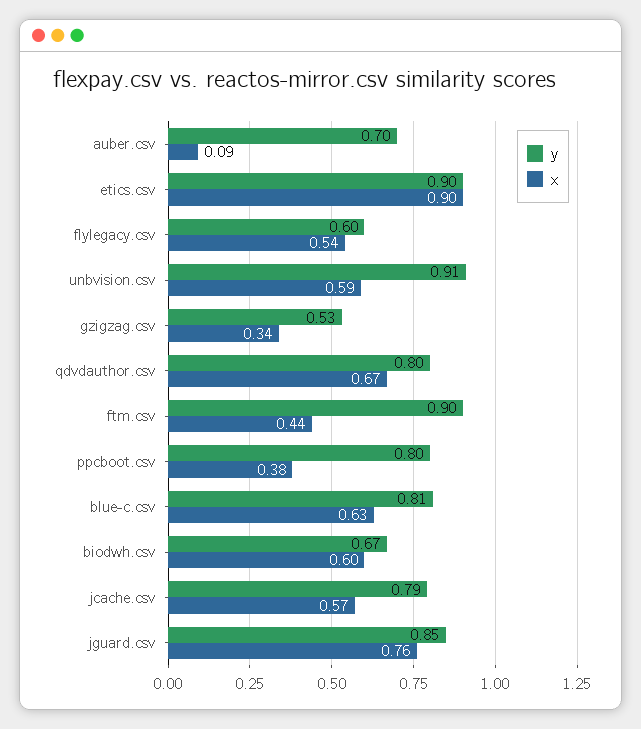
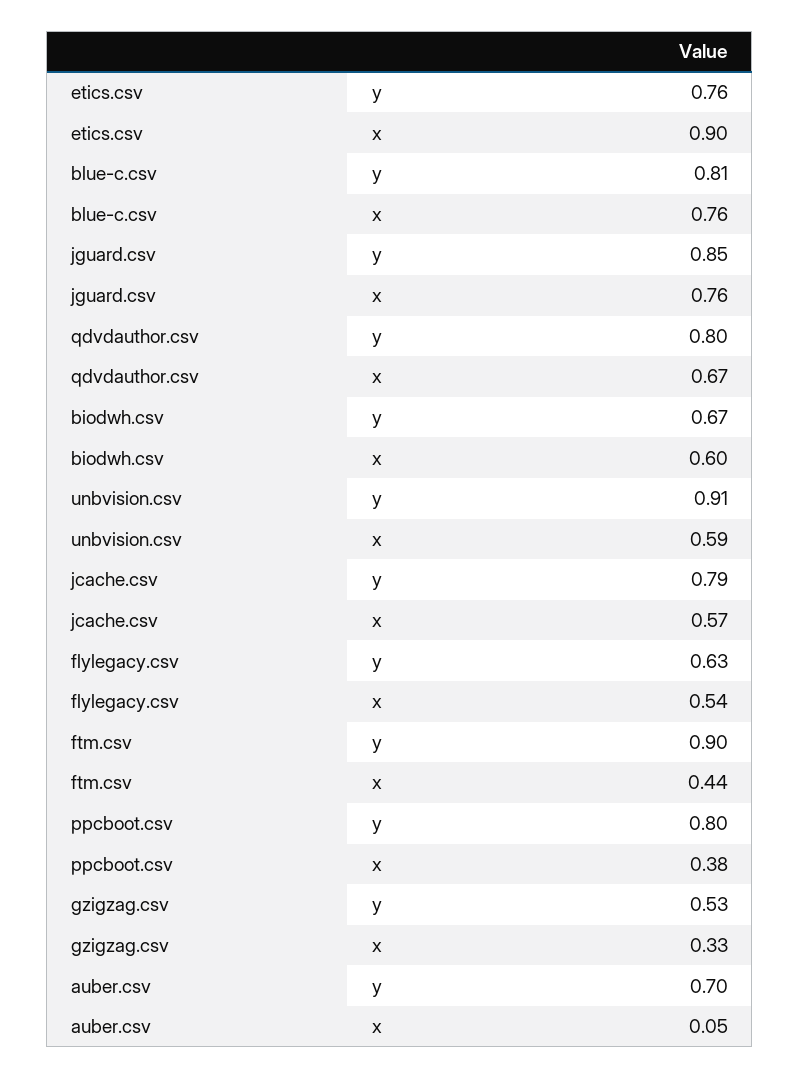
  {
    "y": {
      "auber.csv": 0.7,
-     "etics.csv": 0.9,
+     "etics.csv": 0.76,
-     "flylegacy.csv": 0.6,
+     "flylegacy.csv": 0.63,
      "unbvision.csv": 0.91,
      "gzigzag.csv": 0.53,
      "qdvdauthor.csv": 0.8,
      "ftm.csv": 0.9,
      "ppcboot.csv": 0.8,
      "blue-c.csv": 0.81,
      "biodwh.csv": 0.67,
      "jcache.csv": 0.79,
      "jguard.csv": 0.85
    },
    "x": {
-     "auber.csv": 0.09,
+     "auber.csv": 0.05,
      "etics.csv": 0.9,
      "flylegacy.csv": 0.54,
      "unbvision.csv": 0.59,
-     "gzigzag.csv": 0.34,
+     "gzigzag.csv": 0.33,
      "qdvdauthor.csv": 0.67,
      "ftm.csv": 0.44,
      "ppcboot.csv": 0.38,
-     "blue-c.csv": 0.63,
+     "blue-c.csv": 0.76,
      "biodwh.csv": 0.6,
      "jcache.csv": 0.57,
      "jguard.csv": 0.76
    }
  }

